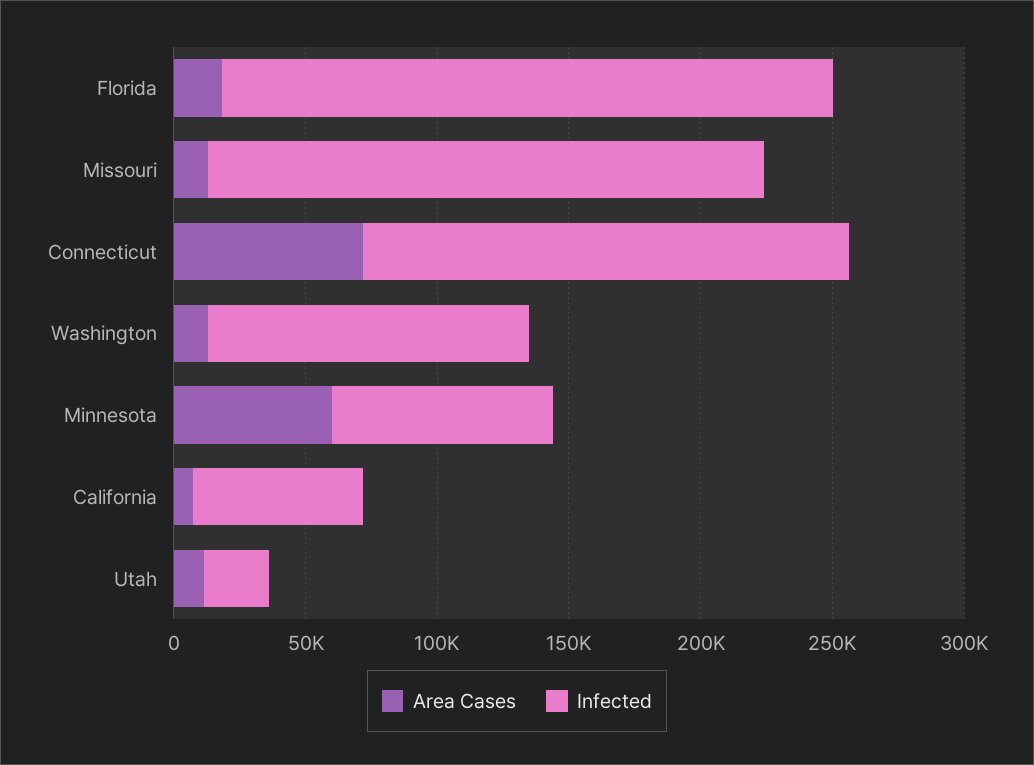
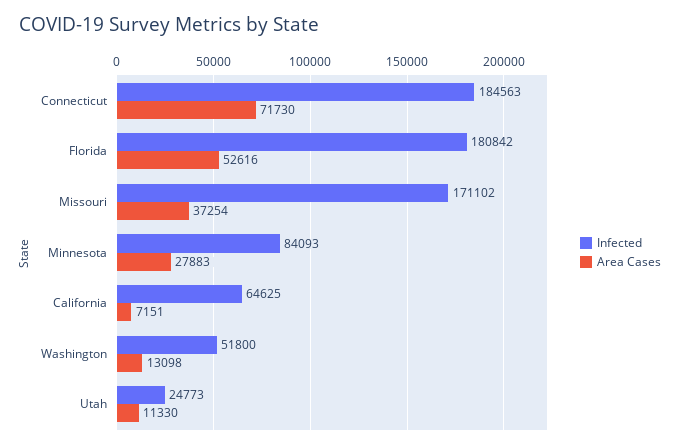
  {
    "Area Cases": {
-     "Florida": 20000,
+     "Florida": 52616,
-     "Missouri": 10000,
+     "Missouri": 37254,
      "Connecticut": 71730,
      "Washington": 13098,
-     "Minnesota": 60000,
+     "Minnesota": 27883,
      "California": 7151,
      "Utah": 11330
    },
    "Infected": {
-     "Florida": 230000,
+     "Florida": 180842,
-     "Missouri": 210000,
+     "Missouri": 171102,
      "Connecticut": 184563,
-     "Washington": 120000,
+     "Washington": 51800,
      "Minnesota": 84093,
      "California": 64625,
      "Utah": 24773
    }
  }

